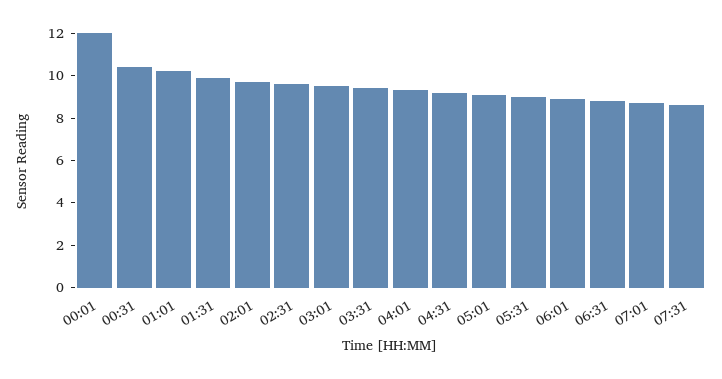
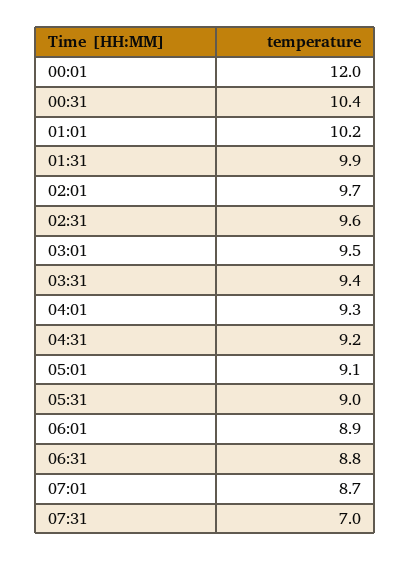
  {
    "00:01": 12,
    "00:31": 10.4,
    "01:01": 10.2,
    "01:31": 9.9,
    "02:01": 9.7,
    "02:31": 9.6,
    "03:01": 9.5,
    "03:31": 9.4,
    "04:01": 9.3,
    "04:31": 9.2,
    "05:01": 9.1,
    "05:31": 9,
    "06:01": 8.9,
    "06:31": 8.8,
    "07:01": 8.7,
-   "07:31": 8.5
+   "07:31": 7
  }

